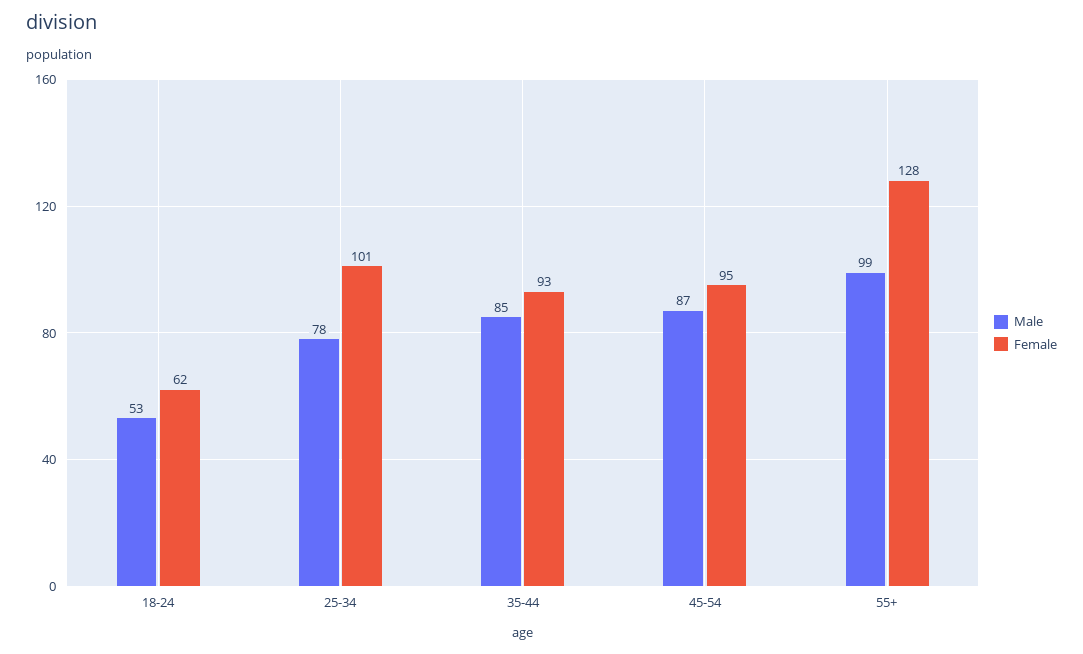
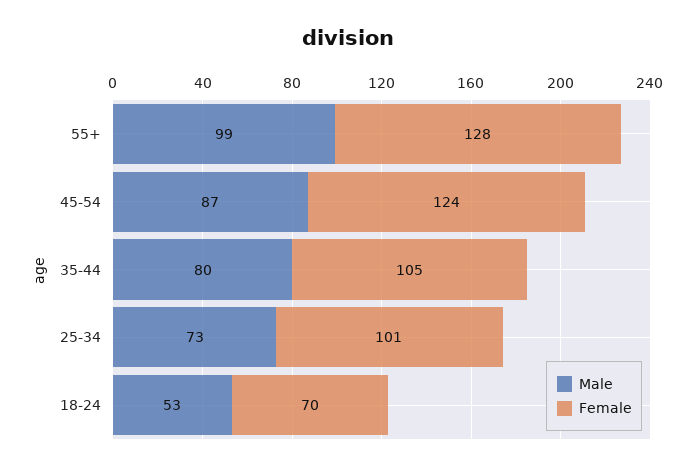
  {
    "Male": {
      "18-24": 53,
-     "25-34": 78,
+     "25-34": 73,
-     "35-44": 85,
+     "35-44": 80,
      "45-54": 87,
      "55+": 99
    },
    "Female": {
-     "18-24": 62,
+     "18-24": 70,
      "25-34": 101,
-     "35-44": 93,
+     "35-44": 105,
-     "45-54": 95,
+     "45-54": 124,
      "55+": 128
    }
  }

